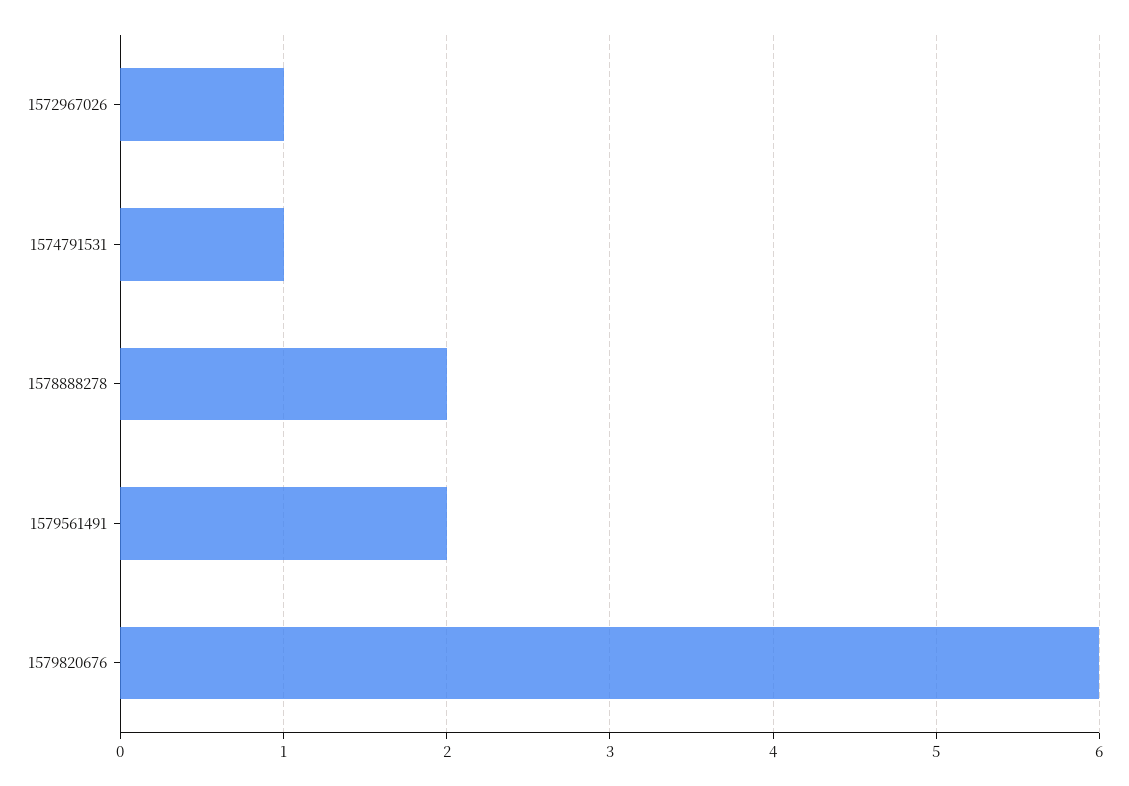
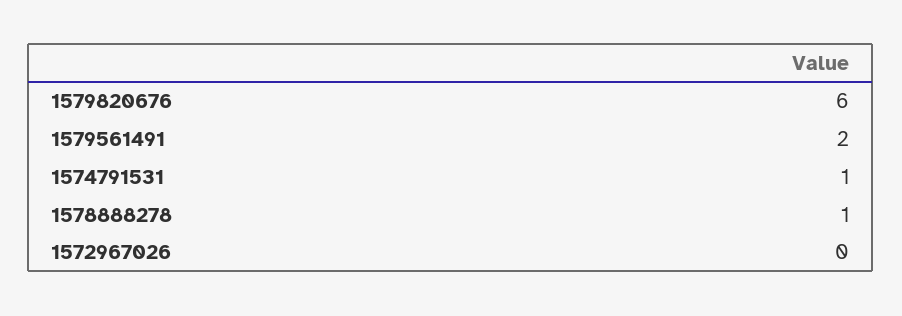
  {
-   "1572967026": 1,
+   "1572967026": 0,
    "1574791531": 1,
-   "1578888278": 2,
+   "1578888278": 1,
    "1579561491": 2,
    "1579820676": 6
  }

